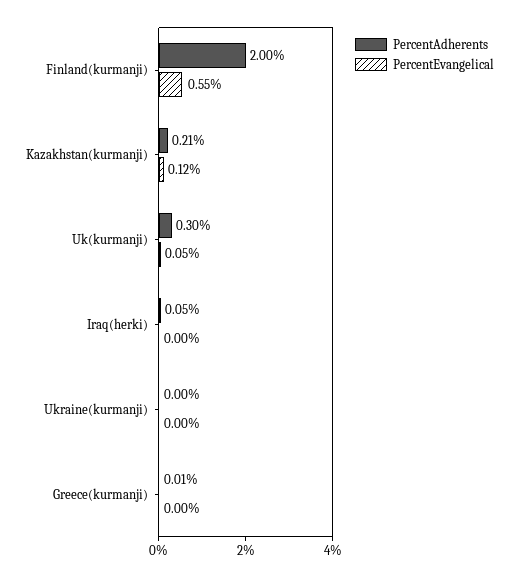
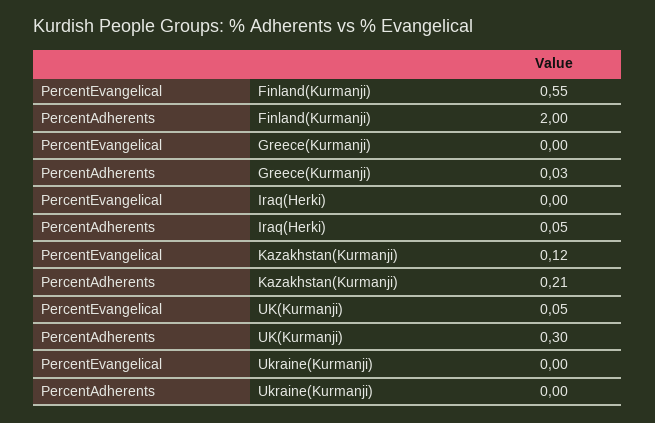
  {
    "PercentAdherents": {
      "Finland(kurmanji)": 2,
      "Kazakhstan(kurmanji)": 0.21,
      "Uk(kurmanji)": 0.3,
      "Iraq(herki)": 0.05,
      "Ukraine(kurmanji)": 0,
-     "Greece(kurmanji)": 0.01
+     "Greece(kurmanji)": 0.03
    },
    "PercentEvangelical": {
      "Finland(kurmanji)": 0.55,
      "Kazakhstan(kurmanji)": 0.12,
      "Uk(kurmanji)": 0.05,
      "Iraq(herki)": 0,
      "Ukraine(kurmanji)": 0,
      "Greece(kurmanji)": 0
    }
  }

